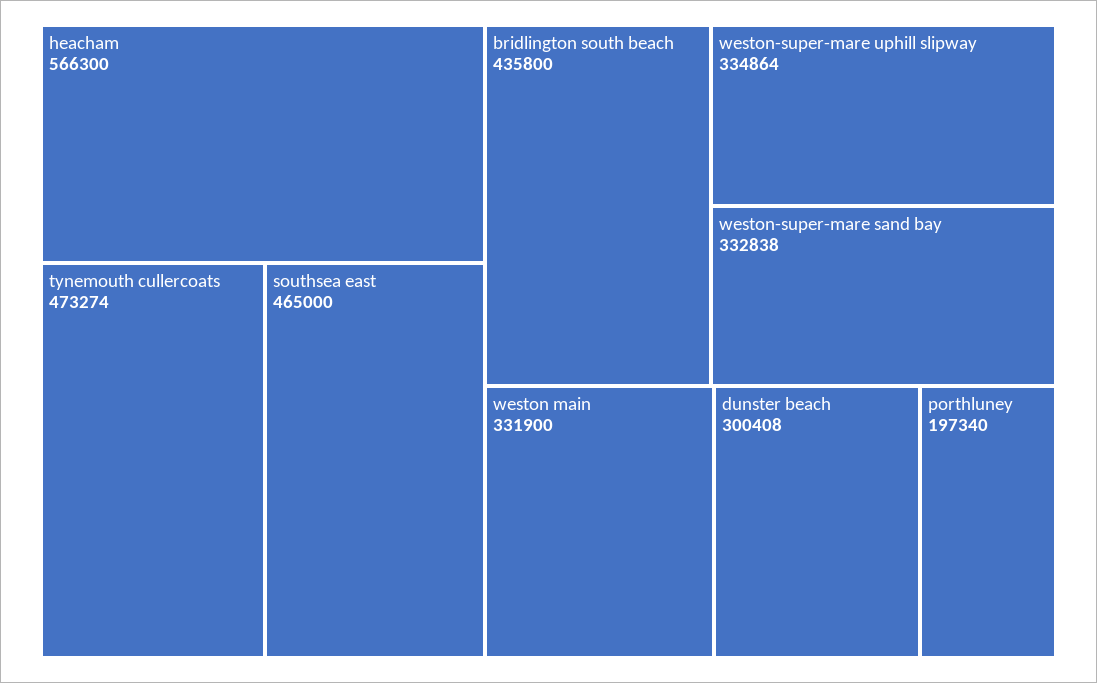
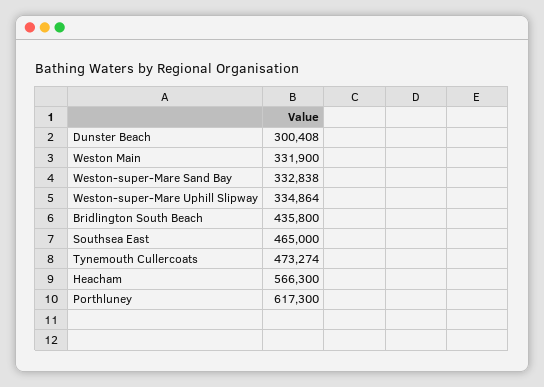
  {
    "heacham": 566300,
    "tynemouth cullercoats": 473274,
    "southsea east": 465000,
    "bridlington south beach": 435800,
    "weston-super-mare uphill slipway": 334864,
    "weston-super-mare sand bay": 332838,
    "weston main": 331900,
    "dunster beach": 300408,
-   "porthluney": 197340
+   "porthluney": 617300
  }

